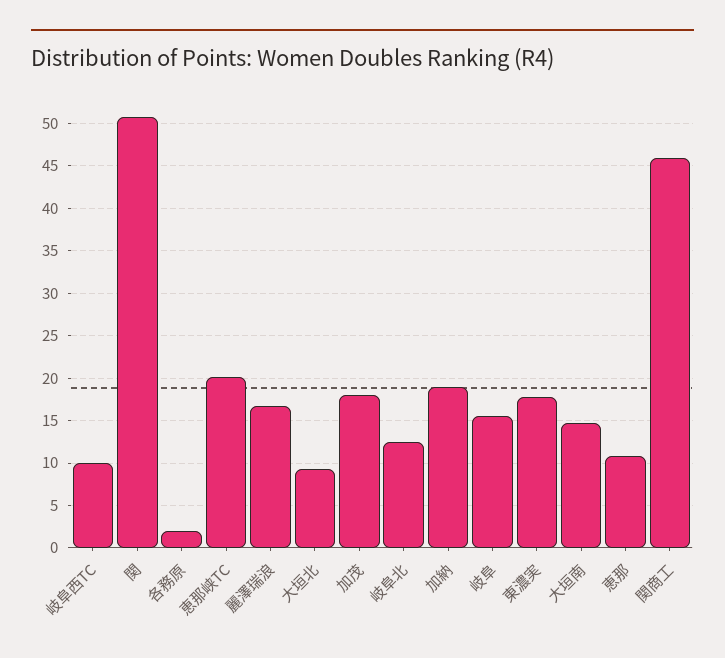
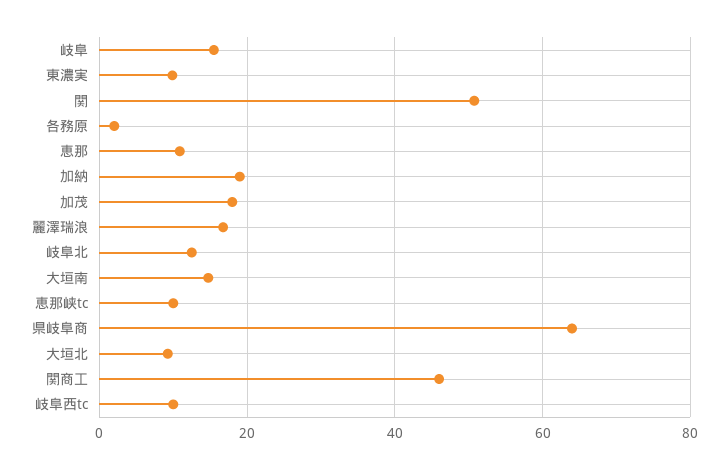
  {
    "岐阜西TC": 10,
    "関": 51,
    "各務原": 2,
-   "恵那峡TC": 20,
+   "恵那峡TC": 10,
    "麗澤瑞浪": 17,
    "大垣北": 9,
    "加茂": 18,
    "岐阜北": 13,
    "加納": 19,
    "岐阜": 16,
-   "東濃実": 18,
+   "東濃実": 10,
    "大垣南": 15,
    "恵那": 11,
-   "関商工": 46
+   "関商工": 46,
+   "県岐阜商": 64
  }

